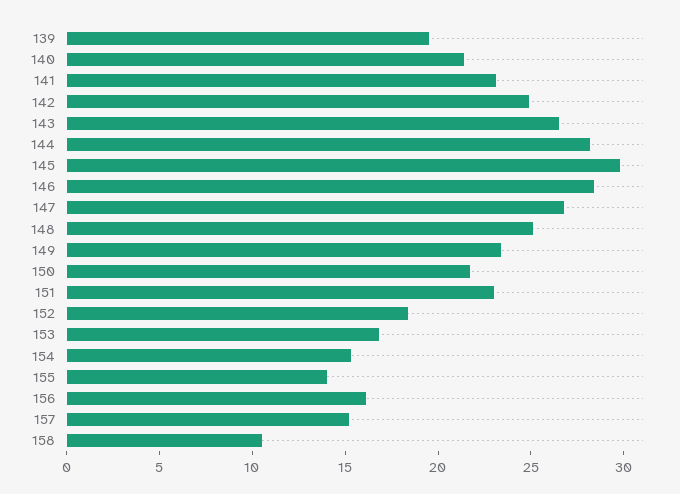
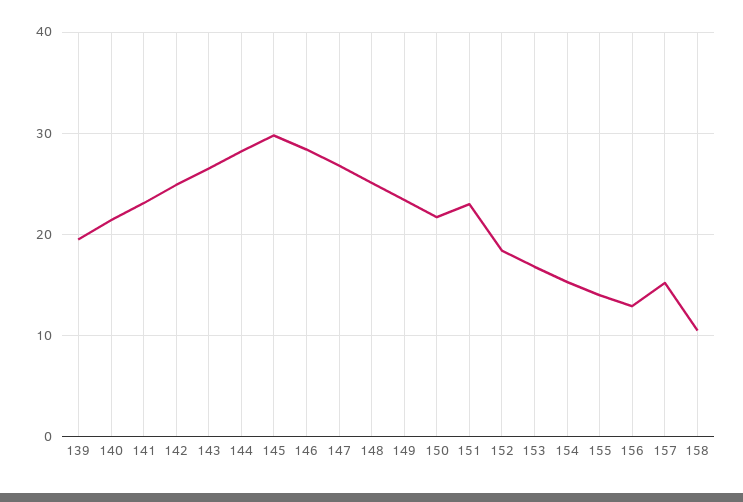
  {
    "139": 20,
    "140": 21,
    "141": 23,
    "142": 25,
    "143": 27,
    "144": 28,
    "145": 30,
    "146": 28,
    "147": 27,
    "148": 25,
    "149": 23,
    "150": 22,
    "151": 23,
    "152": 18,
    "153": 17,
    "154": 15,
    "155": 14,
-   "156": 16,
+   "156": 13,
    "157": 15,
    "158": 11
  }

